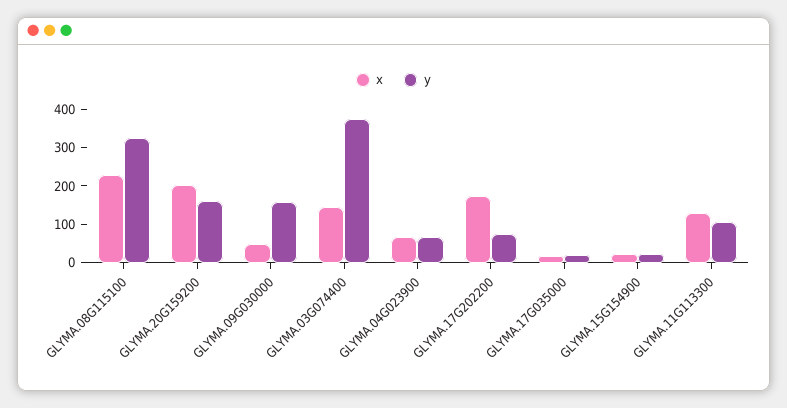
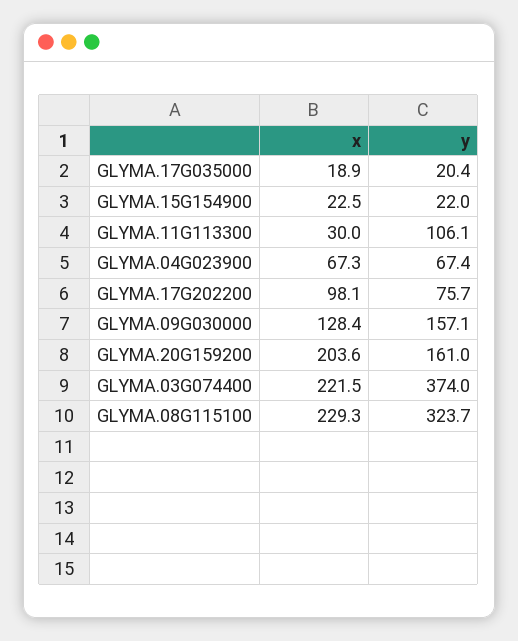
  {
    "x": {
      "GLYMA.08G115100": 229.3,
      "GLYMA.20G159200": 203.6,
-     "GLYMA.09G030000": 50,
+     "GLYMA.09G030000": 128.4,
-     "GLYMA.03G074400": 150,
+     "GLYMA.03G074400": 221.5,
      "GLYMA.04G023900": 67.3,
-     "GLYMA.17G202200": 175,
+     "GLYMA.17G202200": 98.1,
      "GLYMA.17G035000": 18.9,
      "GLYMA.15G154900": 22.5,
-     "GLYMA.11G113300": 125
+     "GLYMA.11G113300": 30
    },
    "y": {
      "GLYMA.08G115100": 323.7,
      "GLYMA.20G159200": 161,
      "GLYMA.09G030000": 157.1,
      "GLYMA.03G074400": 374,
      "GLYMA.04G023900": 67.4,
      "GLYMA.17G202200": 75.7,
      "GLYMA.17G035000": 20.4,
      "GLYMA.15G154900": 22,
      "GLYMA.11G113300": 106.1
    }
  }

